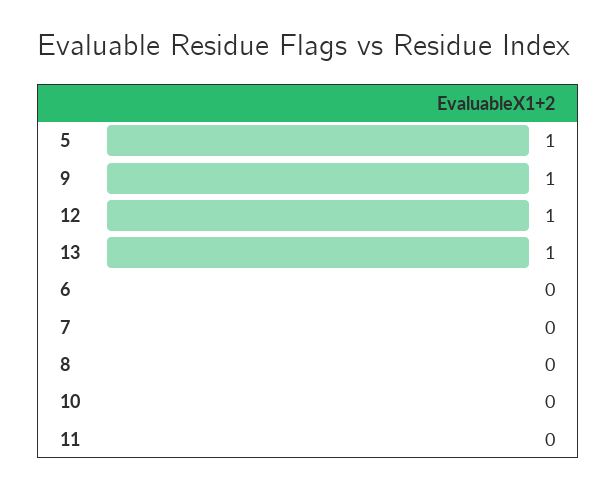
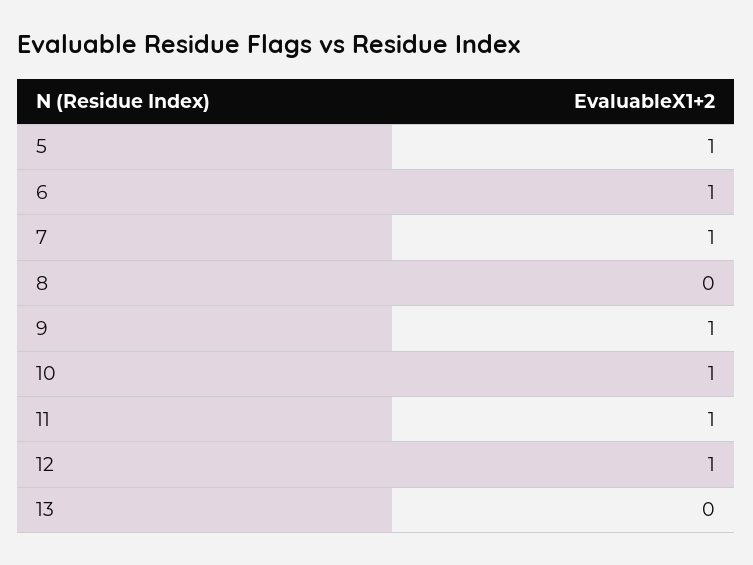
  {
    "5": 1,
    "9": 1,
    "12": 1,
-   "13": 1,
+   "13": 0,
-   "6": 0,
+   "6": 1,
-   "7": 0,
+   "7": 1,
    "8": 0,
-   "10": 0,
+   "10": 1,
-   "11": 0
+   "11": 1
  }

